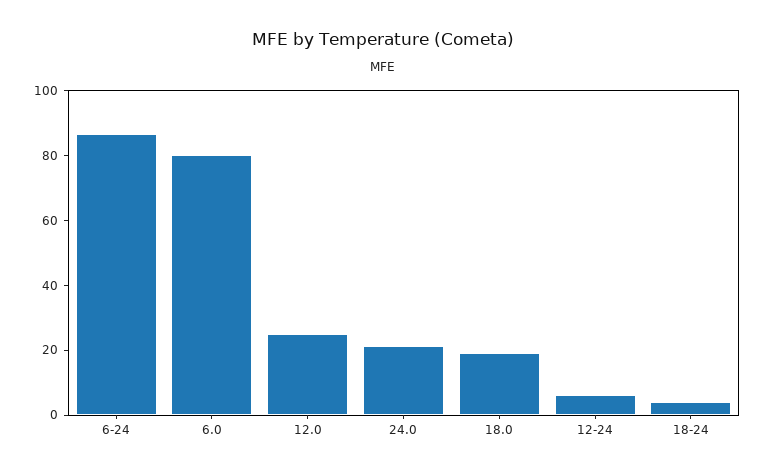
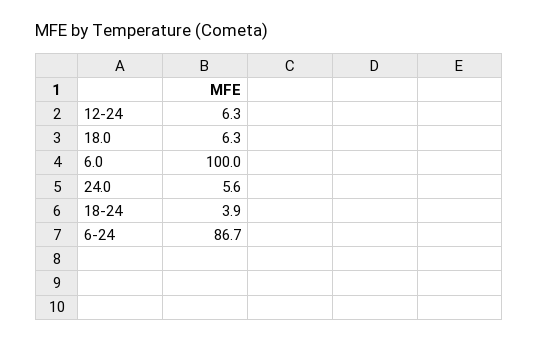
  {
    "6-24": 86.7,
-   "6.0": 80,
+   "6.0": 100,
-   "12.0": 25,
-   "24.0": 20,
+   "24.0": 5.6,
-   "18.0": 20,
+   "18.0": 6.3,
    "12-24": 6.3,
    "18-24": 3.9
  }

